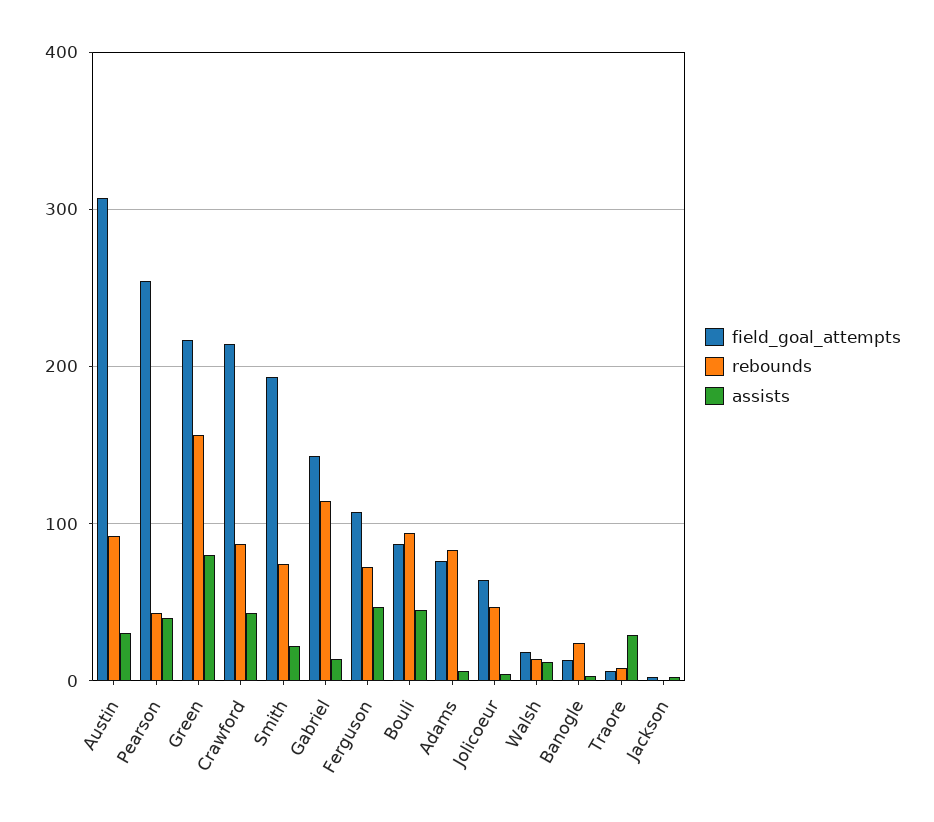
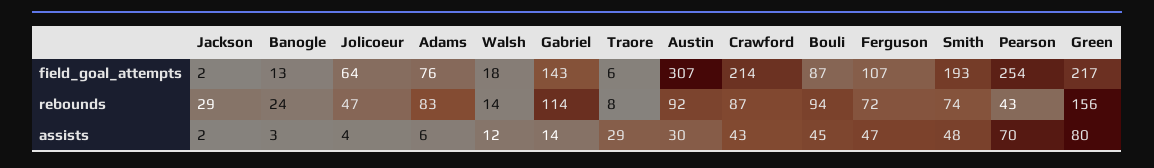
  {
    "field_goal_attempts": {
      "Austin": 307,
      "Pearson": 254,
      "Green": 217,
      "Crawford": 214,
      "Smith": 193,
      "Gabriel": 143,
      "Ferguson": 107,
      "Bouli": 87,
      "Adams": 76,
      "Jolicoeur": 64,
      "Walsh": 18,
      "Banogle": 13,
      "Traore": 6,
      "Jackson": 2
    },
    "rebounds": {
      "Austin": 92,
      "Pearson": 43,
      "Green": 156,
      "Crawford": 87,
      "Smith": 74,
      "Gabriel": 114,
      "Ferguson": 72,
      "Bouli": 94,
      "Adams": 83,
      "Jolicoeur": 47,
      "Walsh": 14,
      "Banogle": 24,
      "Traore": 8,
-     "Jackson": 0
+     "Jackson": 29
    },
    "assists": {
      "Austin": 30,
-     "Pearson": 40,
+     "Pearson": 70,
      "Green": 80,
      "Crawford": 43,
-     "Smith": 20,
+     "Smith": 48,
      "Gabriel": 14,
      "Ferguson": 47,
      "Bouli": 45,
      "Adams": 6,
      "Jolicoeur": 4,
      "Walsh": 12,
      "Banogle": 3,
      "Traore": 29,
      "Jackson": 2
    }
  }

